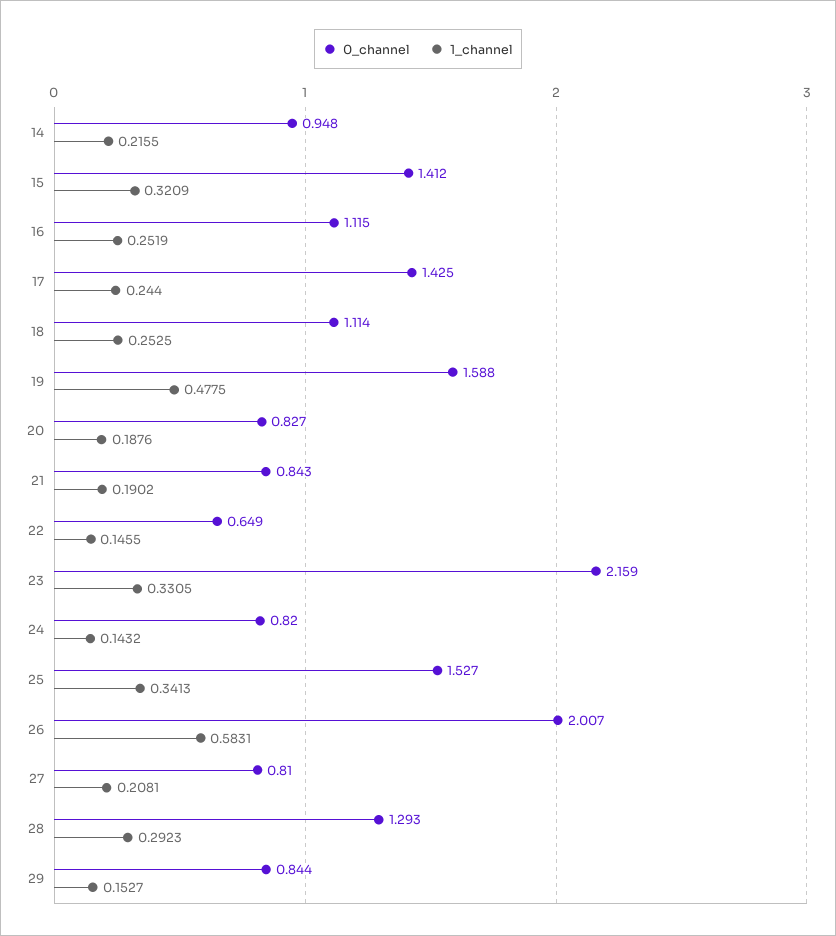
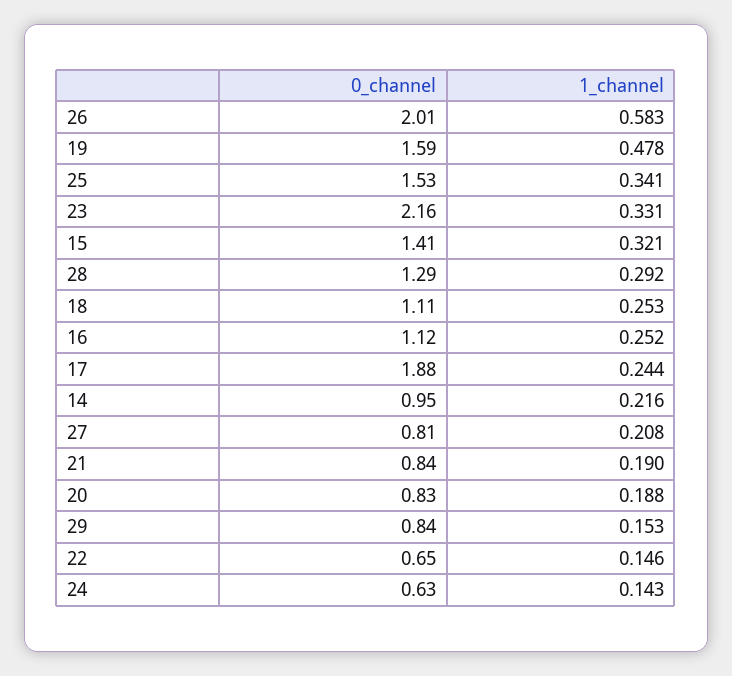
  {
    "0_channel": {
      "14": 0.948,
      "15": 1.412,
      "16": 1.115,
-     "17": 1.425,
+     "17": 1.88,
      "18": 1.114,
      "19": 1.588,
      "20": 0.827,
      "21": 0.843,
      "22": 0.649,
      "23": 2.159,
-     "24": 0.82,
+     "24": 0.63,
      "25": 1.527,
      "26": 2.007,
      "27": 0.81,
      "28": 1.293,
      "29": 0.844
    },
    "1_channel": {
      "14": 0.2155,
      "15": 0.3209,
      "16": 0.2519,
      "17": 0.244,
      "18": 0.2525,
      "19": 0.4775,
      "20": 0.1876,
      "21": 0.1902,
      "22": 0.1455,
      "23": 0.3305,
      "24": 0.1432,
      "25": 0.3413,
      "26": 0.5831,
      "27": 0.2081,
      "28": 0.2923,
      "29": 0.1527
    }
  }

